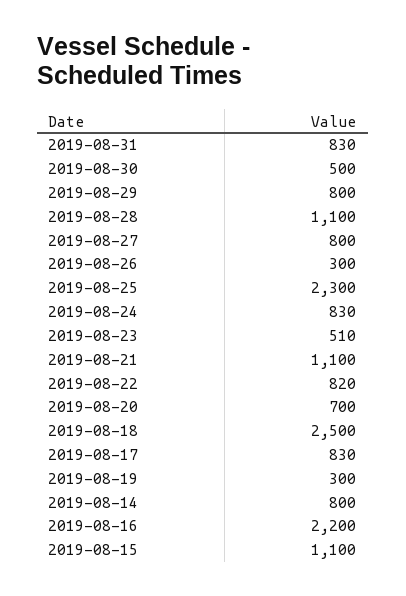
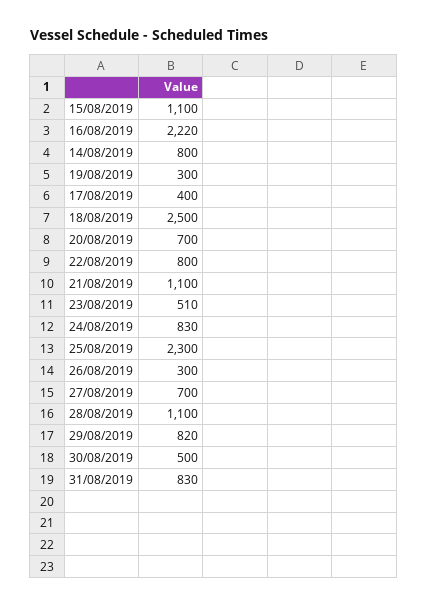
  {
    "2019-08-31": 830,
    "2019-08-30": 500,
-   "2019-08-29": 800,
+   "2019-08-29": 820,
    "2019-08-28": 1100,
-   "2019-08-27": 800,
+   "2019-08-27": 700,
    "2019-08-26": 300,
    "2019-08-25": 2300,
    "2019-08-24": 830,
    "2019-08-23": 510,
    "2019-08-21": 1100,
-   "2019-08-22": 820,
+   "2019-08-22": 800,
    "2019-08-20": 700,
    "2019-08-18": 2500,
-   "2019-08-17": 830,
+   "2019-08-17": 400,
    "2019-08-19": 300,
    "2019-08-14": 800,
-   "2019-08-16": 2200,
+   "2019-08-16": 2220,
    "2019-08-15": 1100
  }

